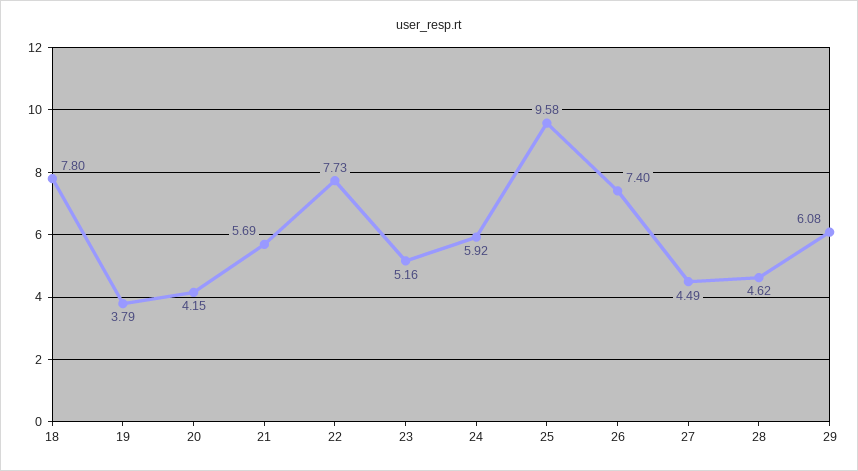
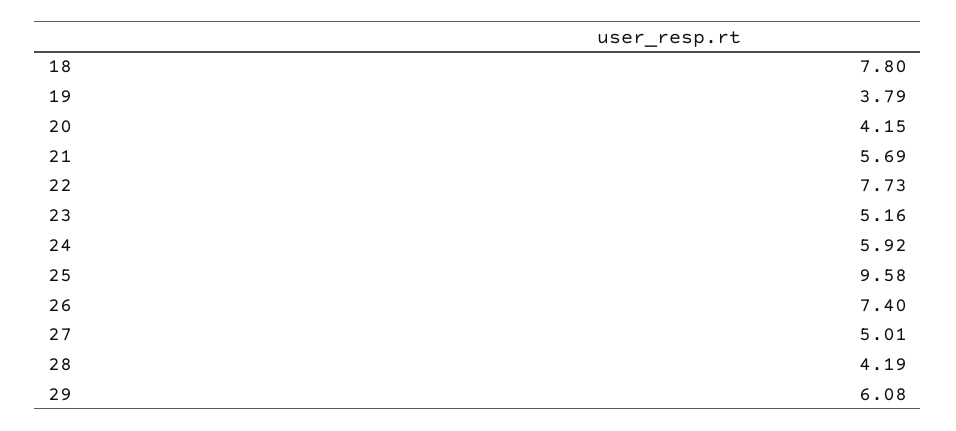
  {
    "18": 7.8,
    "19": 3.79,
    "20": 4.15,
    "21": 5.69,
    "22": 7.73,
    "23": 5.16,
    "24": 5.92,
    "25": 9.58,
    "26": 7.4,
-   "27": 4.49,
+   "27": 5.01,
-   "28": 4.62,
+   "28": 4.19,
    "29": 6.08
  }

